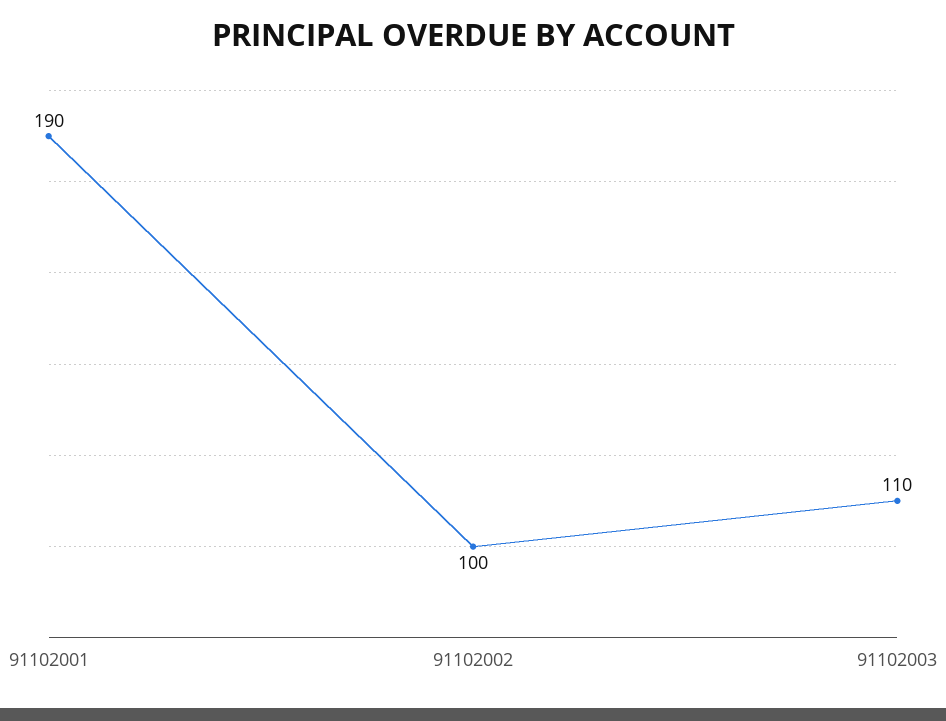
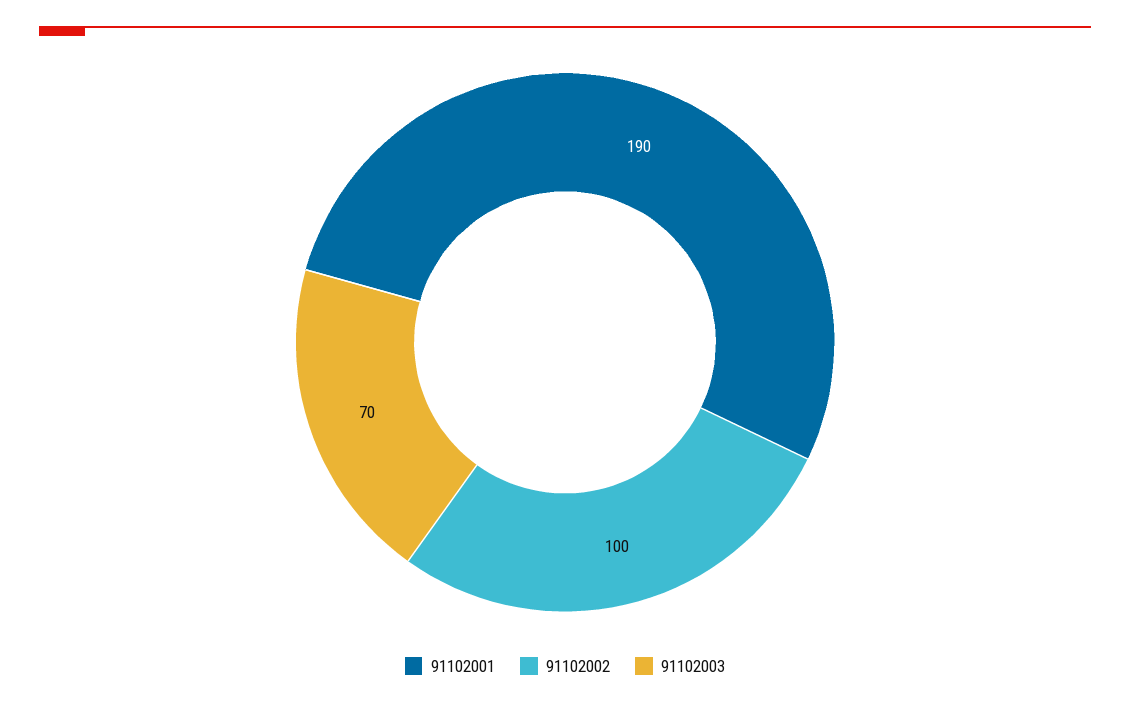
  {
    "91102001": 190,
    "91102002": 100,
-   "91102003": 110
+   "91102003": 70
  }

